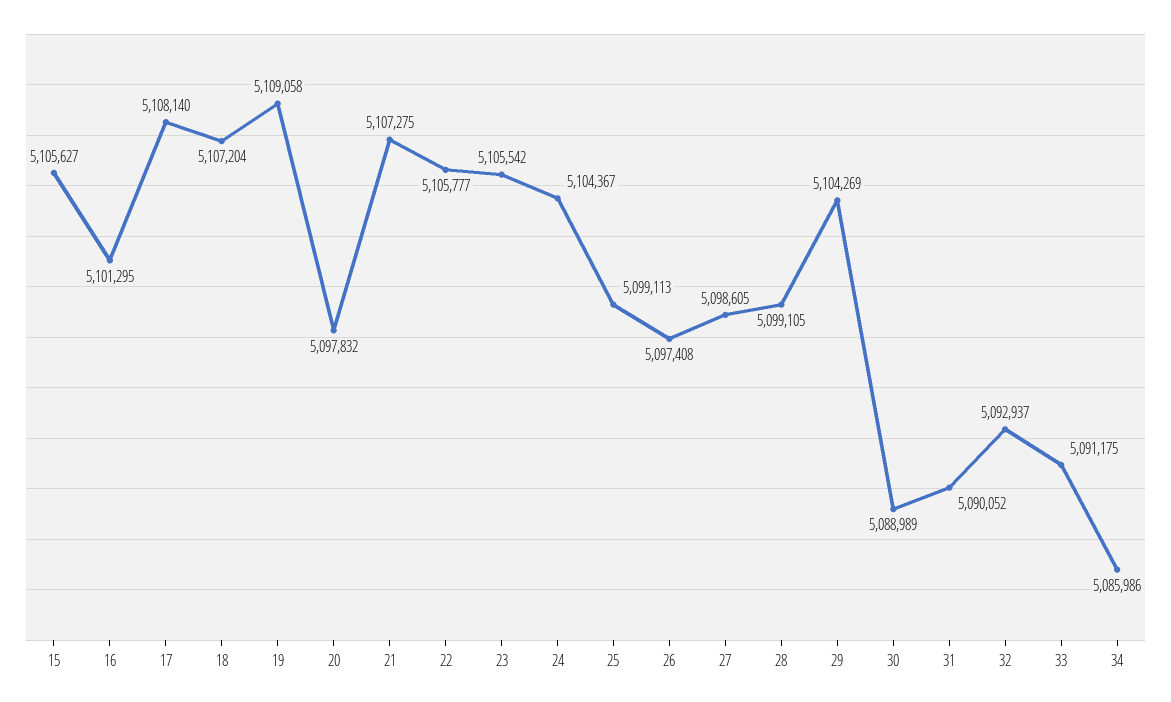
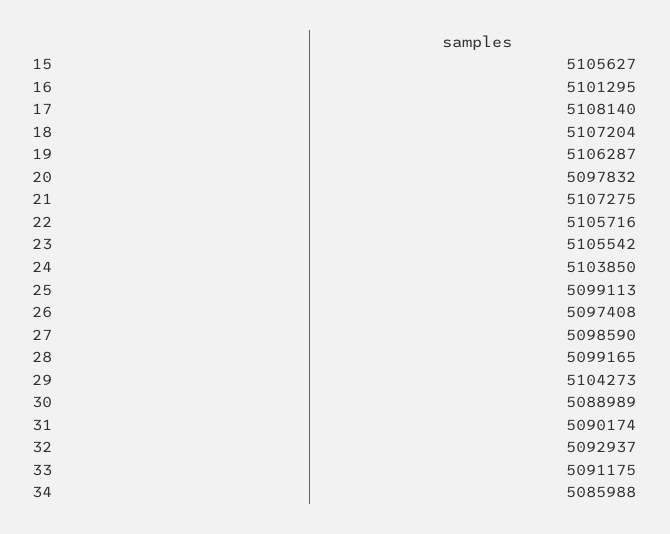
  {
    "15": 5105627,
    "16": 5101295,
    "17": 5108140,
    "18": 5107204,
-   "19": 5109058,
+   "19": 5106287,
    "20": 5097832,
    "21": 5107275,
-   "22": 5105777,
+   "22": 5105716,
    "23": 5105542,
-   "24": 5104367,
+   "24": 5103850,
    "25": 5099113,
    "26": 5097408,
-   "27": 5098605,
+   "27": 5098590,
-   "28": 5099105,
+   "28": 5099165,
-   "29": 5104269,
+   "29": 5104273,
    "30": 5088989,
-   "31": 5090052,
+   "31": 5090174,
    "32": 5092937,
    "33": 5091175,
-   "34": 5085986
+   "34": 5085988
  }

